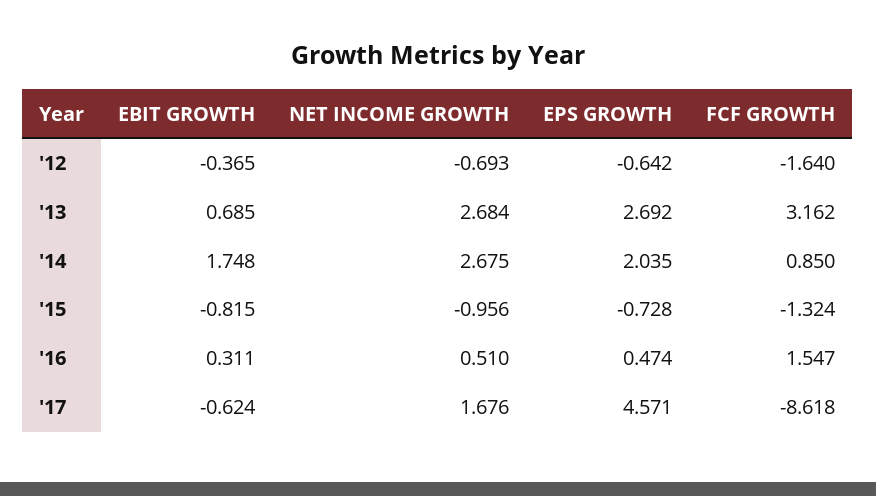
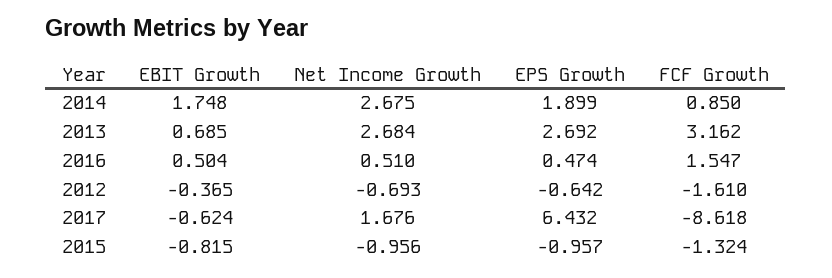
  {
    "EBIT GROWTH": {
      "'12": -0.365,
      "'13": 0.685,
      "'14": 1.748,
      "'15": -0.815,
-     "'16": 0.311,
+     "'16": 0.504,
      "'17": -0.624
    },
    "NET INCOME GROWTH": {
      "'12": -0.693,
      "'13": 2.684,
      "'14": 2.675,
      "'15": -0.956,
      "'16": 0.51,
      "'17": 1.676
    },
    "EPS GROWTH": {
      "'12": -0.642,
      "'13": 2.692,
-     "'14": 2.035,
+     "'14": 1.899,
-     "'15": -0.728,
+     "'15": -0.957,
      "'16": 0.474,
-     "'17": 4.571
+     "'17": 6.432
    },
    "FCF GROWTH": {
-     "'12": -1.64,
+     "'12": -1.61,
      "'13": 3.162,
      "'14": 0.85,
      "'15": -1.324,
      "'16": 1.547,
      "'17": -8.618
    }
  }

